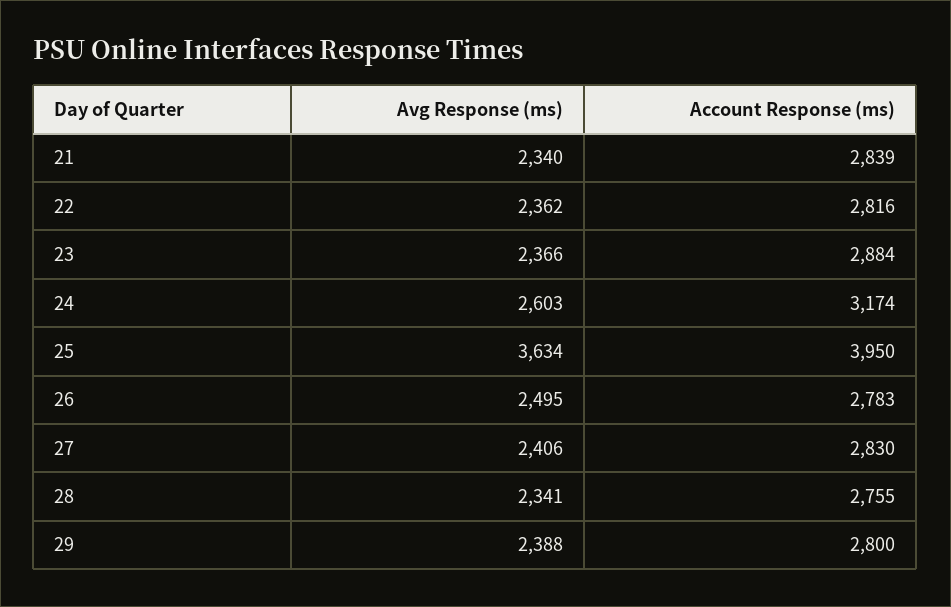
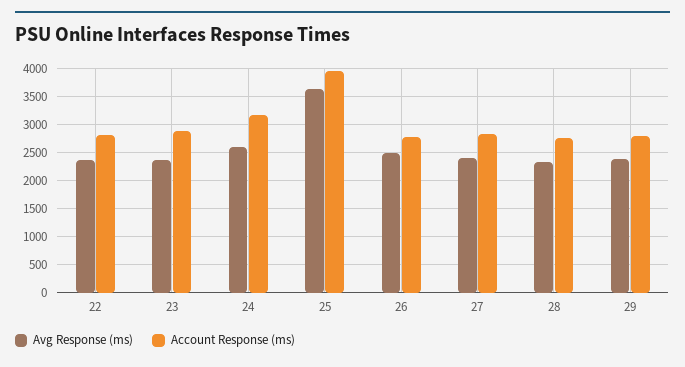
  {
    "Avg Response (ms)": {
-     "21": 2340,
      "22": 2362,
      "23": 2366,
      "24": 2603,
      "25": 3634,
      "26": 2495,
      "27": 2406,
      "28": 2341,
      "29": 2388
    },
    "Account Response (ms)": {
-     "21": 2839,
      "22": 2816,
      "23": 2884,
      "24": 3174,
      "25": 3950,
      "26": 2783,
      "27": 2830,
      "28": 2755,
      "29": 2800
    }
  }

